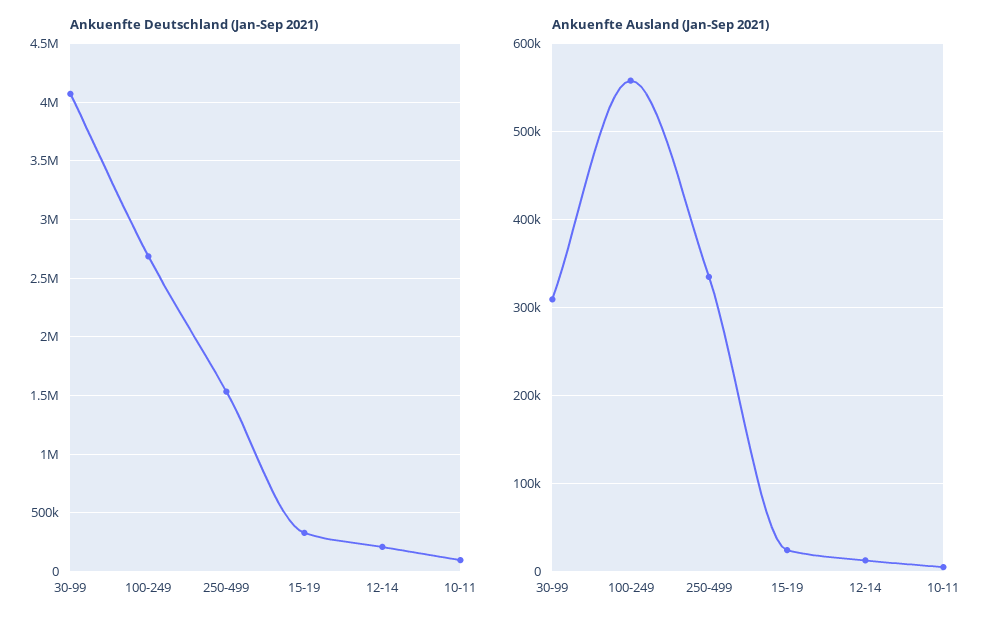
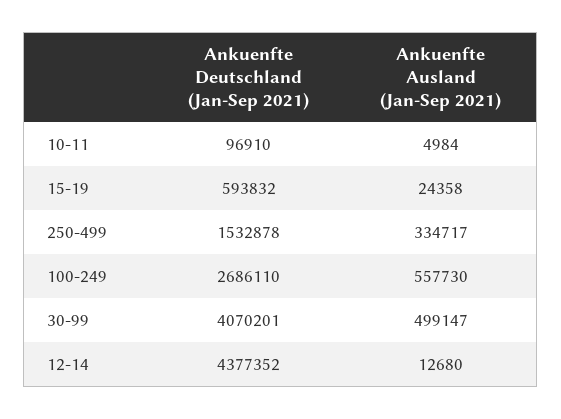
  {
    "Ankuenfte Deutschland (Jan-Sep 2021)": {
      "30-99": 4070201,
      "100-249": 2686110,
      "250-499": 1532878,
-     "15-19": 300000,
+     "15-19": 593832,
-     "12-14": 200000,
+     "12-14": 4377352,
      "10-11": 96910
    },
    "Ankuenfte Ausland (Jan-Sep 2021)": {
-     "30-99": 310000,
+     "30-99": 499147,
      "100-249": 557730,
      "250-499": 334717,
      "15-19": 24358,
      "12-14": 12680,
      "10-11": 4984
    }
  }

